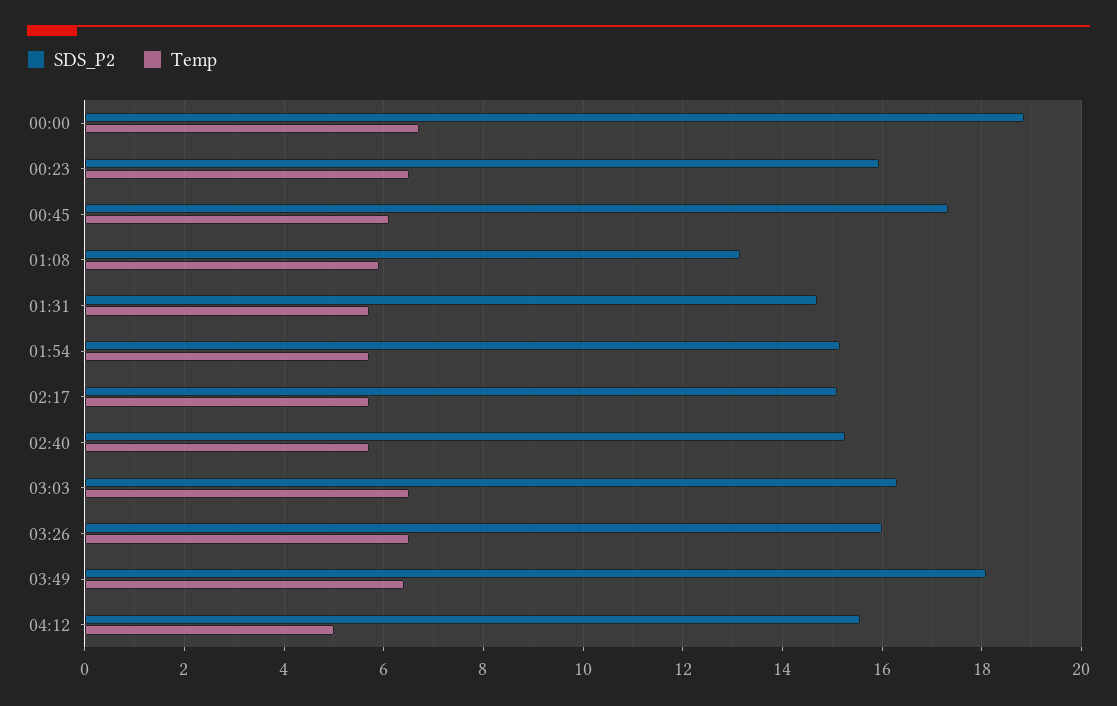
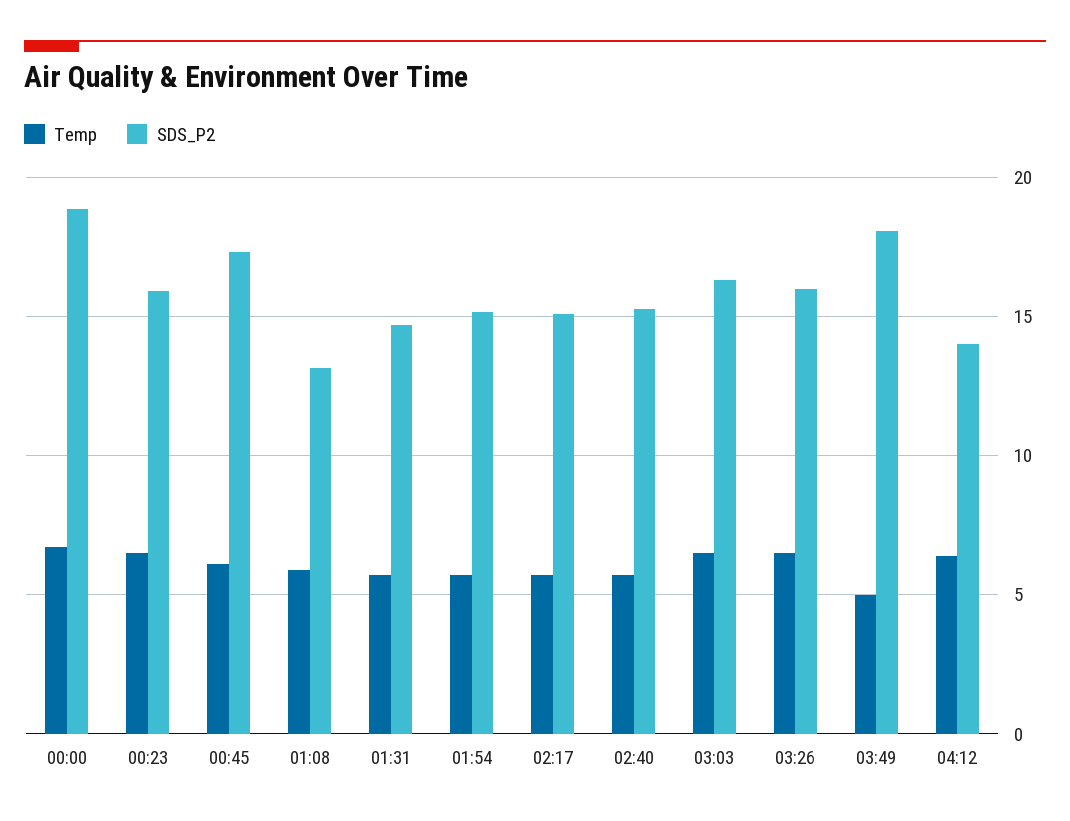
  {
    "SDS_P2": {
      "00:00": 18.8,
      "00:23": 16,
      "00:45": 17.4,
      "01:08": 13.2,
      "01:31": 14.8,
      "01:54": 15.2,
      "02:17": 15.2,
      "02:40": 15.2,
      "03:03": 16.4,
      "03:26": 16,
      "03:49": 18,
-     "04:12": 15.6
+     "04:12": 14
    },
    "Temp": {
      "00:00": 6.8,
      "00:23": 6.6,
      "00:45": 6.2,
      "01:08": 6,
      "01:31": 5.8,
      "01:54": 5.8,
      "02:17": 5.8,
      "02:40": 5.8,
      "03:03": 6.6,
      "03:26": 6.6,
-     "03:49": 6.4,
+     "03:49": 5,
-     "04:12": 5
+     "04:12": 6.5
    }
  }

